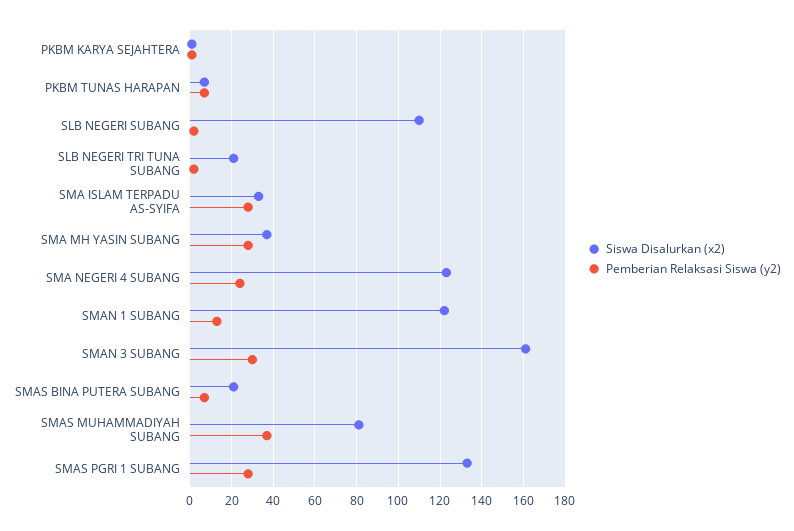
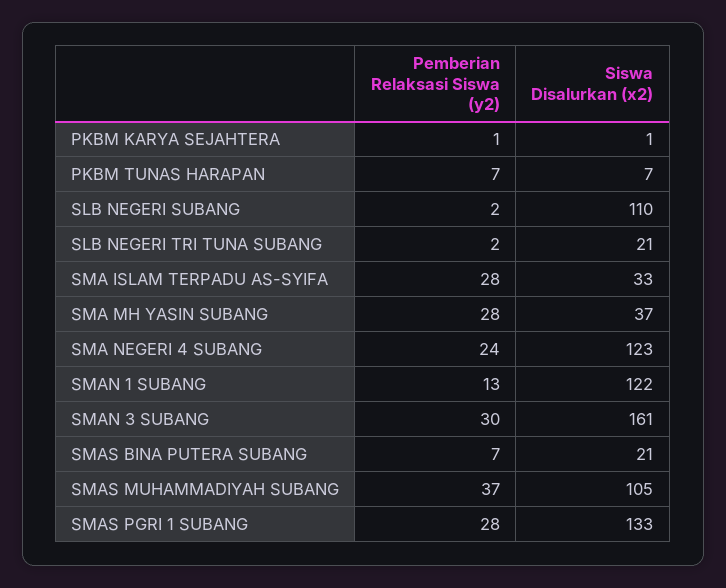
  {
    "Siswa Disalurkan (x2)": {
      "PKBM KARYA SEJAHTERA": 1,
      "PKBM TUNAS HARAPAN": 7,
      "SLB NEGERI SUBANG": 110,
      "SLB NEGERI TRI TUNA SUBANG": 21,
      "SMA ISLAM TERPADU AS-SYIFA": 33,
      "SMA MH YASIN SUBANG": 37,
      "SMA NEGERI 4 SUBANG": 123,
      "SMAN 1 SUBANG": 122,
      "SMAN 3 SUBANG": 161,
      "SMAS BINA PUTERA SUBANG": 21,
-     "SMAS MUHAMMADIYAH SUBANG": 80,
+     "SMAS MUHAMMADIYAH SUBANG": 105,
      "SMAS PGRI 1 SUBANG": 133
    },
    "Pemberian Relaksasi Siswa (y2)": {
      "PKBM KARYA SEJAHTERA": 1,
      "PKBM TUNAS HARAPAN": 7,
      "SLB NEGERI SUBANG": 2,
      "SLB NEGERI TRI TUNA SUBANG": 2,
      "SMA ISLAM TERPADU AS-SYIFA": 28,
      "SMA MH YASIN SUBANG": 28,
      "SMA NEGERI 4 SUBANG": 24,
      "SMAN 1 SUBANG": 13,
      "SMAN 3 SUBANG": 30,
      "SMAS BINA PUTERA SUBANG": 7,
      "SMAS MUHAMMADIYAH SUBANG": 37,
      "SMAS PGRI 1 SUBANG": 28
    }
  }

